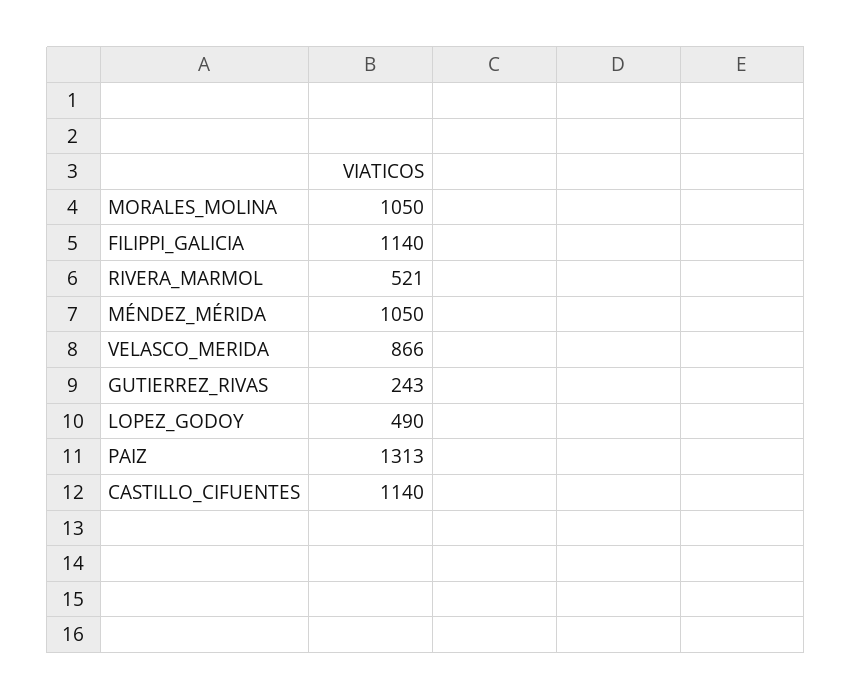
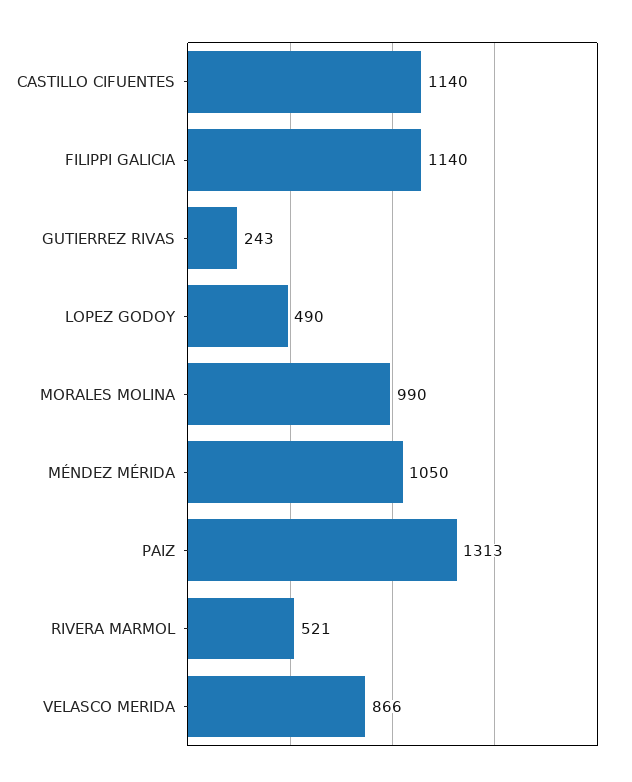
  {
-   "MORALES_MOLINA": 1050,
+   "MORALES_MOLINA": 990,
    "FILIPPI_GALICIA": 1140,
    "RIVERA_MARMOL": 521,
    "MÉNDEZ_MÉRIDA": 1050,
    "VELASCO_MERIDA": 866,
    "GUTIERREZ_RIVAS": 243,
    "LOPEZ_GODOY": 490,
    "PAIZ": 1313,
    "CASTILLO_CIFUENTES": 1140
  }

